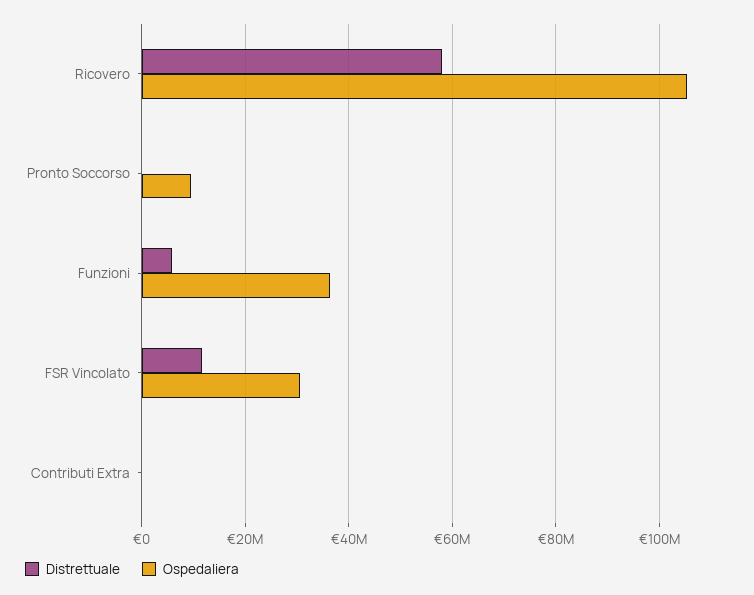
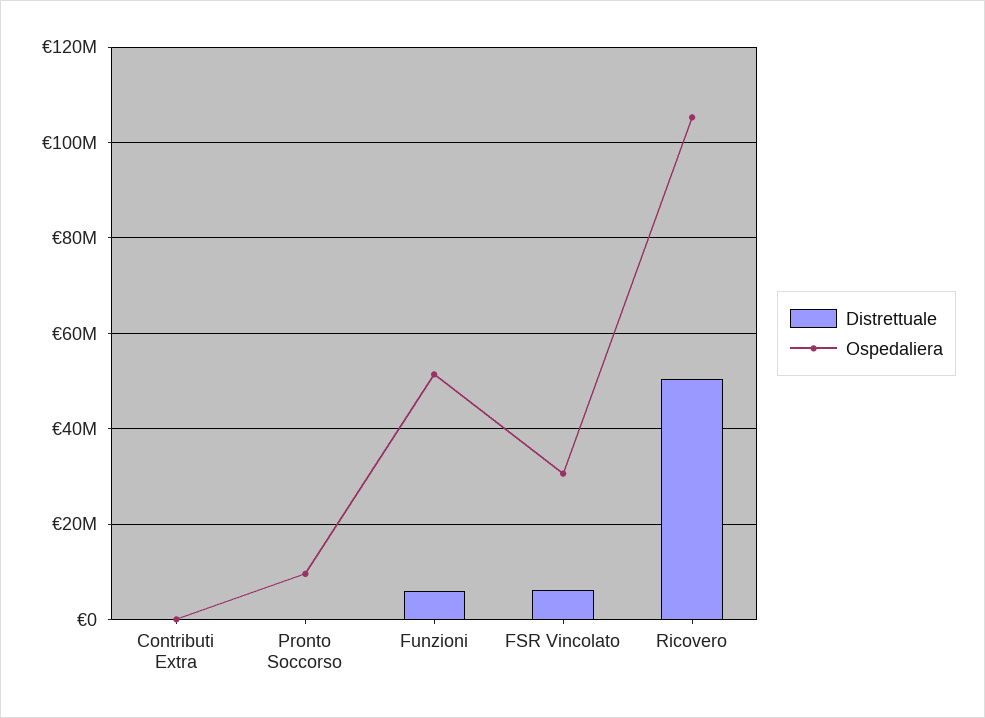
  {
    "Distrettuale": {
-     "Ricovero": 58000000,
+     "Ricovero": 50000000,
      "Pronto Soccorso": 0,
      "Funzioni": 6000000,
-     "FSR Vincolato": 12000000,
+     "FSR Vincolato": 6000000,
      "Contributi Extra": 0
    },
    "Ospedaliera": {
      "Ricovero": 106000000,
      "Pronto Soccorso": 10000000,
-     "Funzioni": 36000000,
+     "Funzioni": 52000000,
      "FSR Vincolato": 30000000,
      "Contributi Extra": 0
    }
  }

